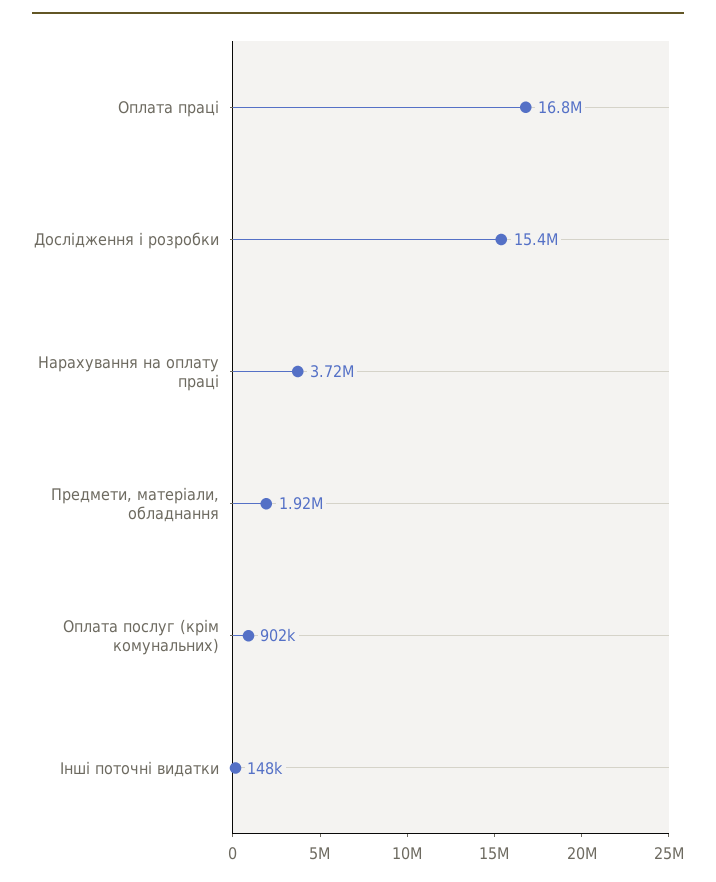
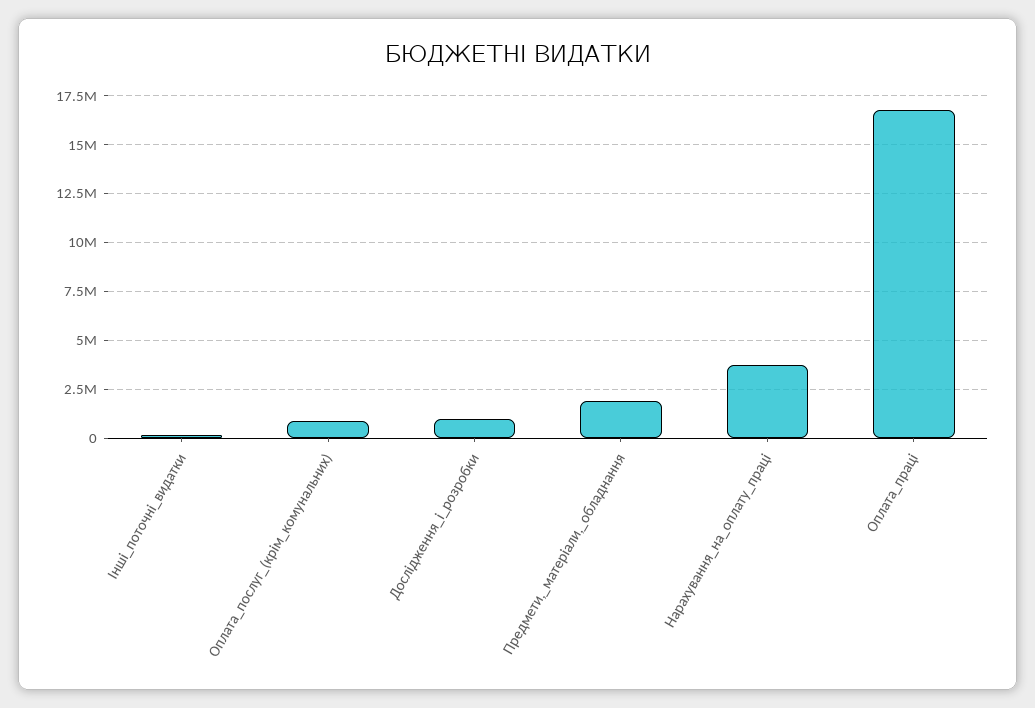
  {
    "Оплата праці": 16800000,
-   "Дослідження і розробки": 15400000,
+   "Дослідження і розробки": 1000000,
    "Нарахування на оплату праці": 3720000,
    "Предмети, матеріали, обладнання": 1920000,
    "Оплата послуг (крім комунальних)": 902000,
    "Інші поточні видатки": 148000
  }

